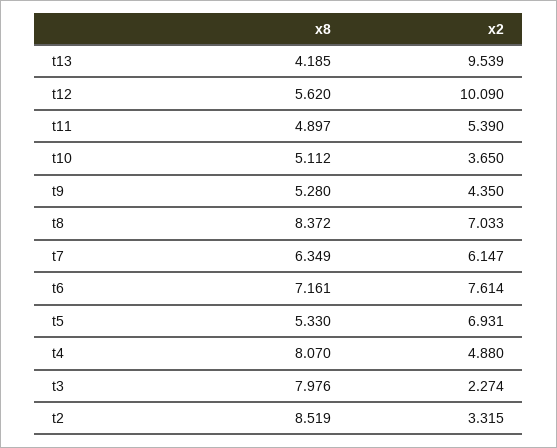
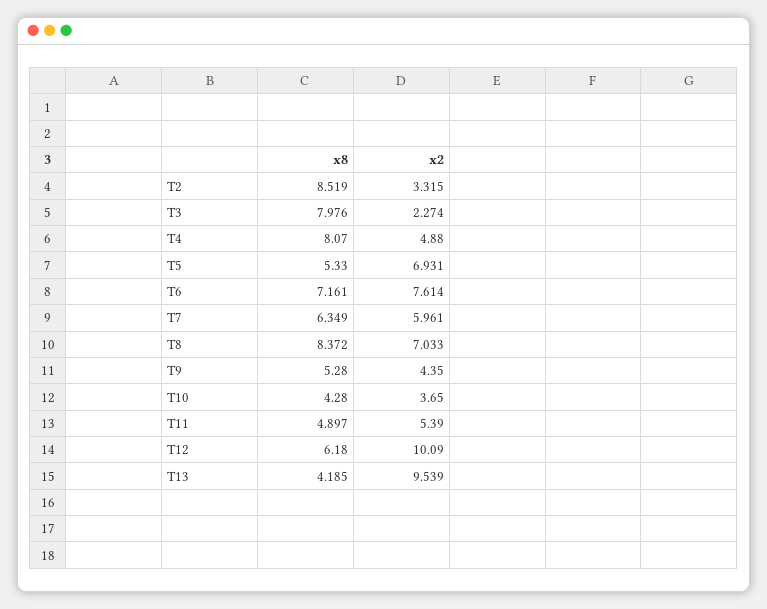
  {
    "x8": {
      "t13": 4.185,
-     "t12": 5.62,
+     "t12": 6.18,
      "t11": 4.897,
-     "t10": 5.112,
+     "t10": 4.28,
      "t9": 5.28,
      "t8": 8.372,
      "t7": 6.349,
      "t6": 7.161,
      "t5": 5.33,
      "t4": 8.07,
      "t3": 7.976,
      "t2": 8.519
    },
    "x2": {
      "t13": 9.539,
      "t12": 10.09,
      "t11": 5.39,
      "t10": 3.65,
      "t9": 4.35,
      "t8": 7.033,
-     "t7": 6.147,
+     "t7": 5.961,
      "t6": 7.614,
      "t5": 6.931,
      "t4": 4.88,
      "t3": 2.274,
      "t2": 3.315
    }
  }

